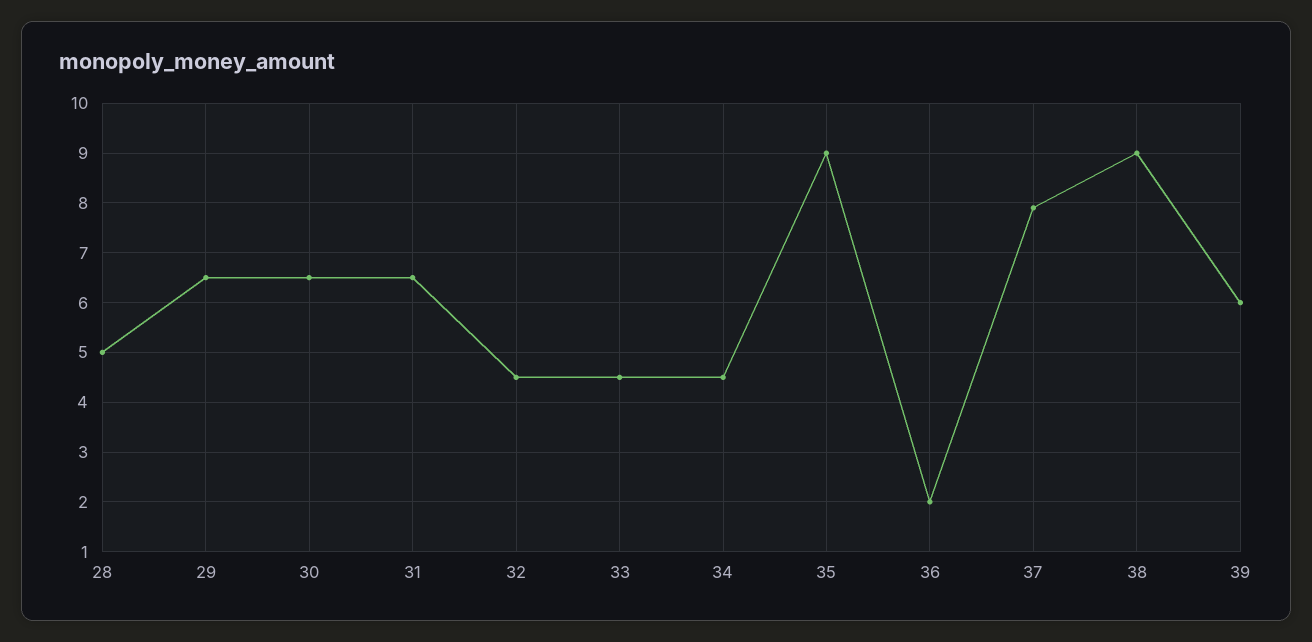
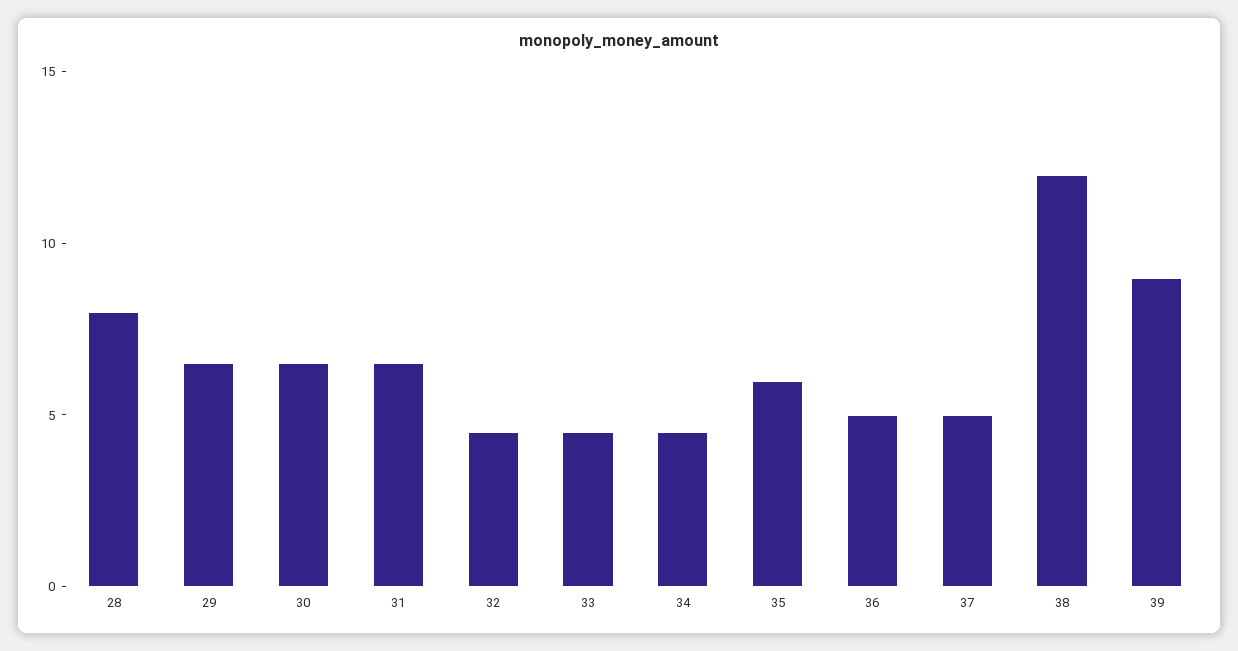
  {
-   "28": 5,
+   "28": 8,
    "29": 6.5,
    "30": 6.5,
    "31": 6.5,
    "32": 4.5,
    "33": 4.5,
    "34": 4.5,
-   "35": 9,
+   "35": 6,
-   "36": 2,
+   "36": 5,
-   "37": 8,
+   "37": 5,
-   "38": 9,
+   "38": 12,
-   "39": 6
+   "39": 9
  }

